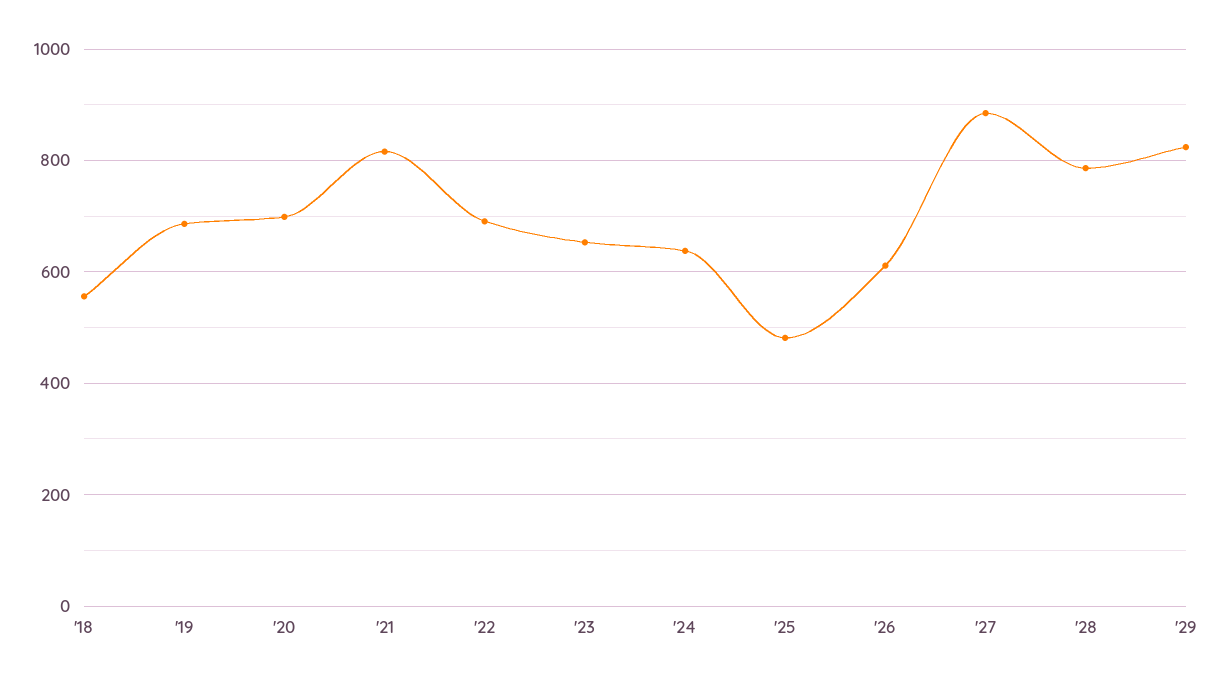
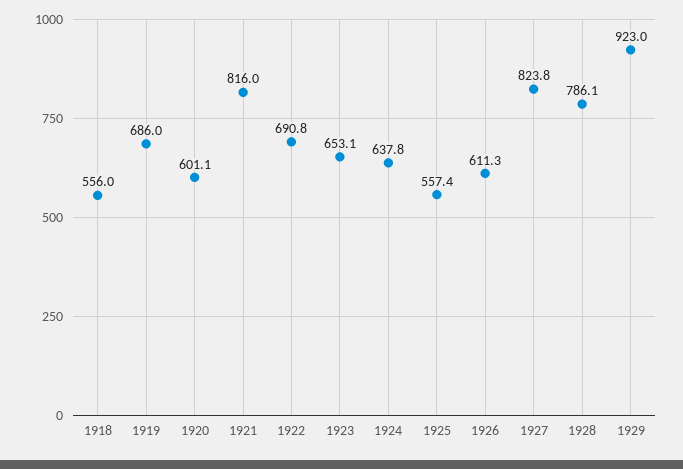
  {
    "'18": 556,
    "'19": 686,
-   "'20": 700,
+   "'20": 601.1,
    "'21": 816,
    "'22": 690.8,
    "'23": 653.1,
    "'24": 637.8,
-   "'25": 480,
+   "'25": 557.4,
    "'26": 611.3,
-   "'27": 880,
+   "'27": 823.8,
    "'28": 786.1,
-   "'29": 820
+   "'29": 923
  }

